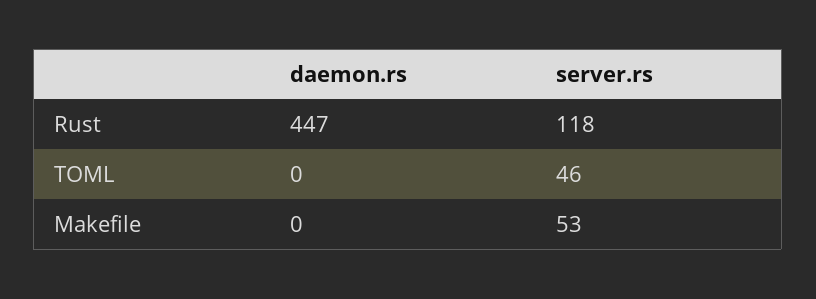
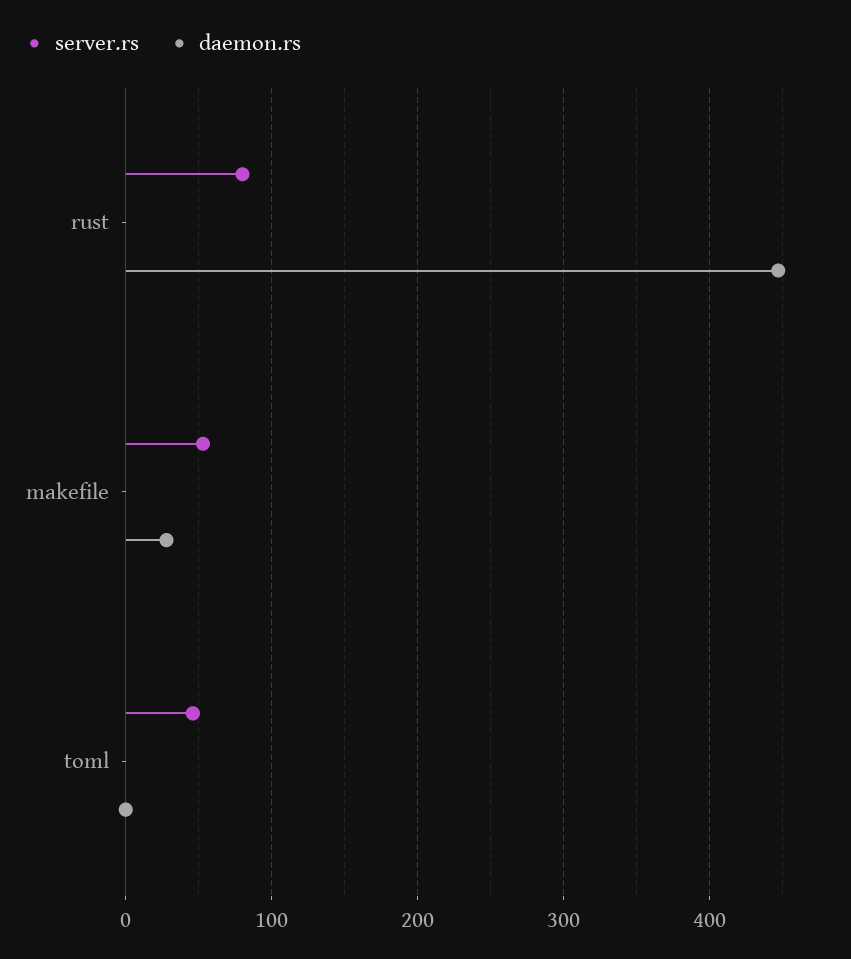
  {
    "daemon.rs": {
      "Rust": 447,
      "TOML": 0,
-     "Makefile": 0
+     "Makefile": 30
    },
    "server.rs": {
-     "Rust": 118,
+     "Rust": 80,
      "TOML": 46,
      "Makefile": 53
    }
  }

